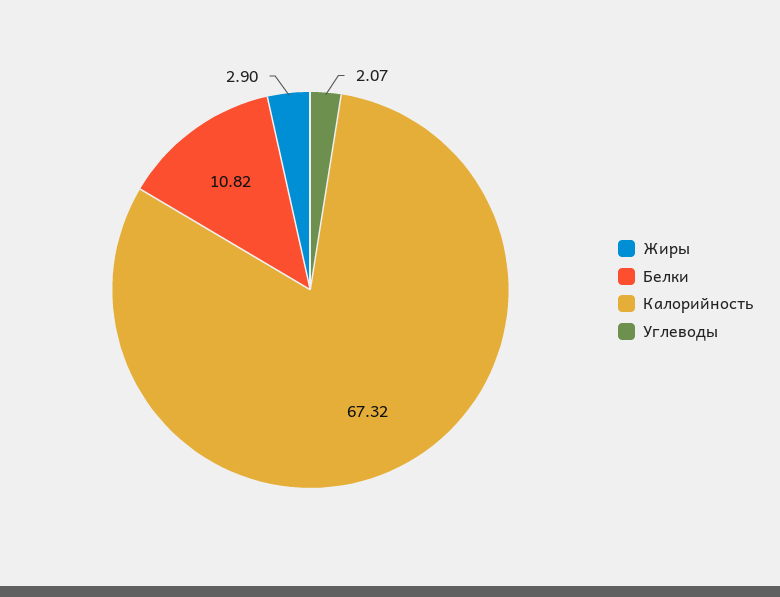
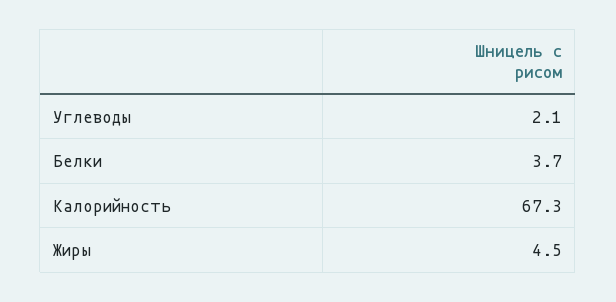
  {
-   "Жиры": 2.9,
+   "Жиры": 4.5,
-   "Белки": 10.82,
+   "Белки": 3.7,
    "Калорийность": 67.32,
    "Углеводы": 2.07
  }

